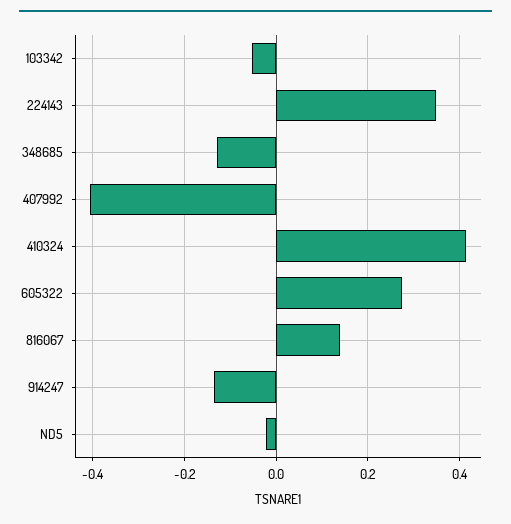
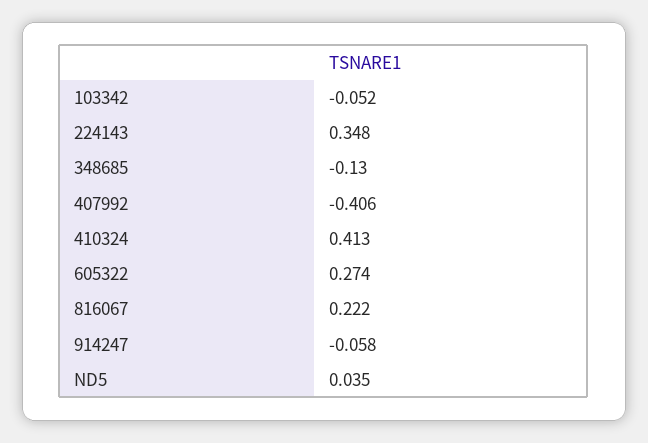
  {
    "103342": -0.052,
    "224143": 0.348,
    "348685": -0.13,
    "407992": -0.406,
    "410324": 0.413,
    "605322": 0.274,
-   "816067": 0.14,
+   "816067": 0.222,
-   "914247": -0.14,
+   "914247": -0.058,
-   "ND5": -0.02
+   "ND5": 0.035
  }

